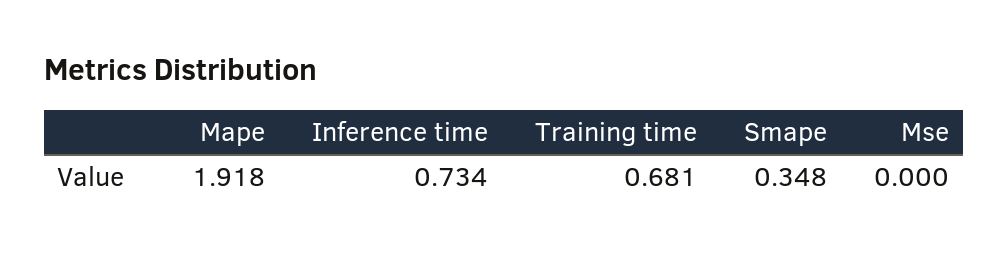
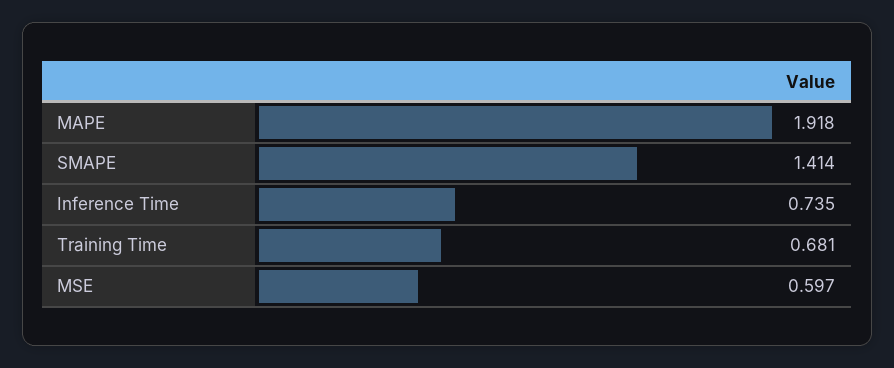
  {
    "Mape": 1.918,
-   "Inference time": 0.734,
+   "Inference time": 0.735,
    "Training time": 0.681,
-   "Smape": 0.348,
+   "Smape": 1.414,
-   "Mse": 0
+   "Mse": 0.597
  }

